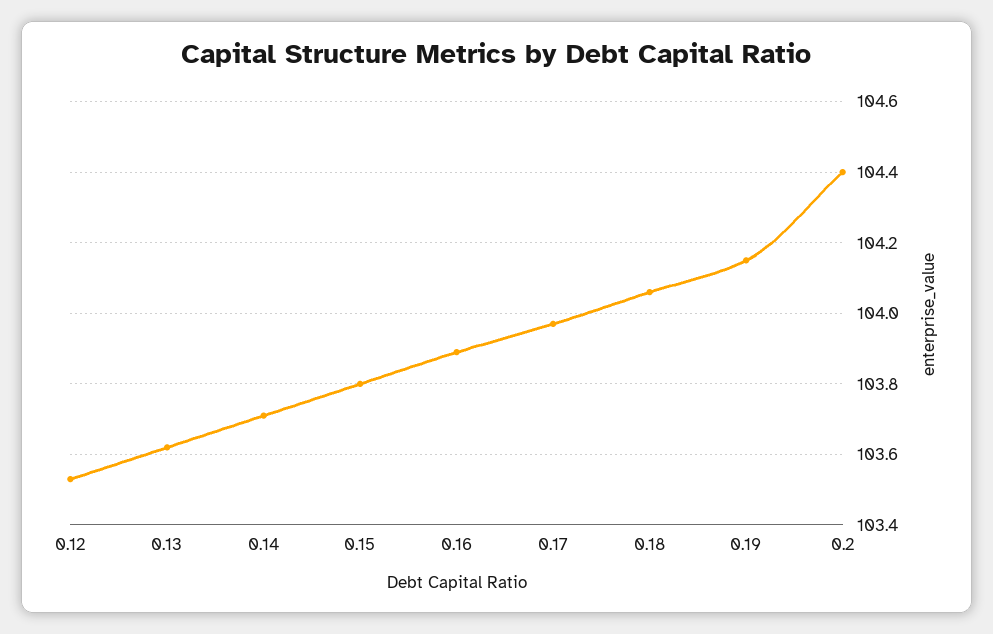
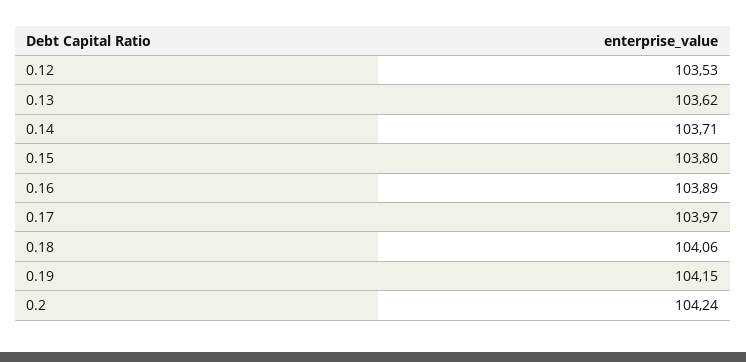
  {
    "0.12": 103.53,
    "0.13": 103.62,
    "0.14": 103.71,
    "0.15": 103.8,
    "0.16": 103.89,
    "0.17": 103.97,
    "0.18": 104.06,
    "0.19": 104.15,
-   "0.2": 104.4
+   "0.2": 104.24
  }

